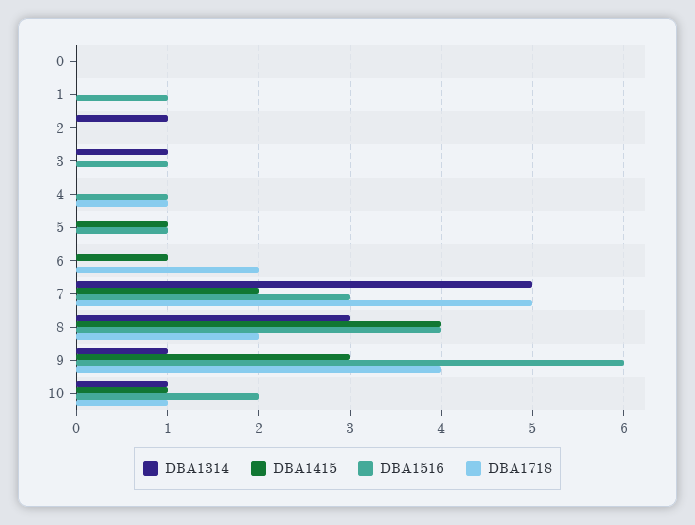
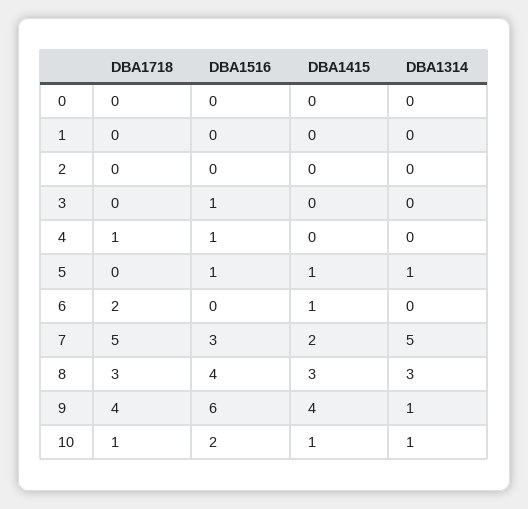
  {
    "DBA1314": {
      "0": 0,
      "1": 0,
-     "2": 1,
+     "2": 0,
-     "3": 1,
+     "3": 0,
      "4": 0,
-     "5": 0,
+     "5": 1,
      "6": 0,
      "7": 5,
      "8": 3,
      "9": 1,
      "10": 1
    },
    "DBA1415": {
      "0": 0,
      "1": 0,
      "2": 0,
      "3": 0,
      "4": 0,
      "5": 1,
      "6": 1,
      "7": 2,
-     "8": 4,
+     "8": 3,
-     "9": 3,
+     "9": 4,
      "10": 1
    },
    "DBA1516": {
      "0": 0,
-     "1": 1,
+     "1": 0,
      "2": 0,
      "3": 1,
      "4": 1,
      "5": 1,
      "6": 0,
      "7": 3,
      "8": 4,
      "9": 6,
      "10": 2
    },
    "DBA1718": {
      "0": 0,
      "1": 0,
      "2": 0,
      "3": 0,
      "4": 1,
      "5": 0,
      "6": 2,
      "7": 5,
-     "8": 2,
+     "8": 3,
      "9": 4,
      "10": 1
    }
  }

